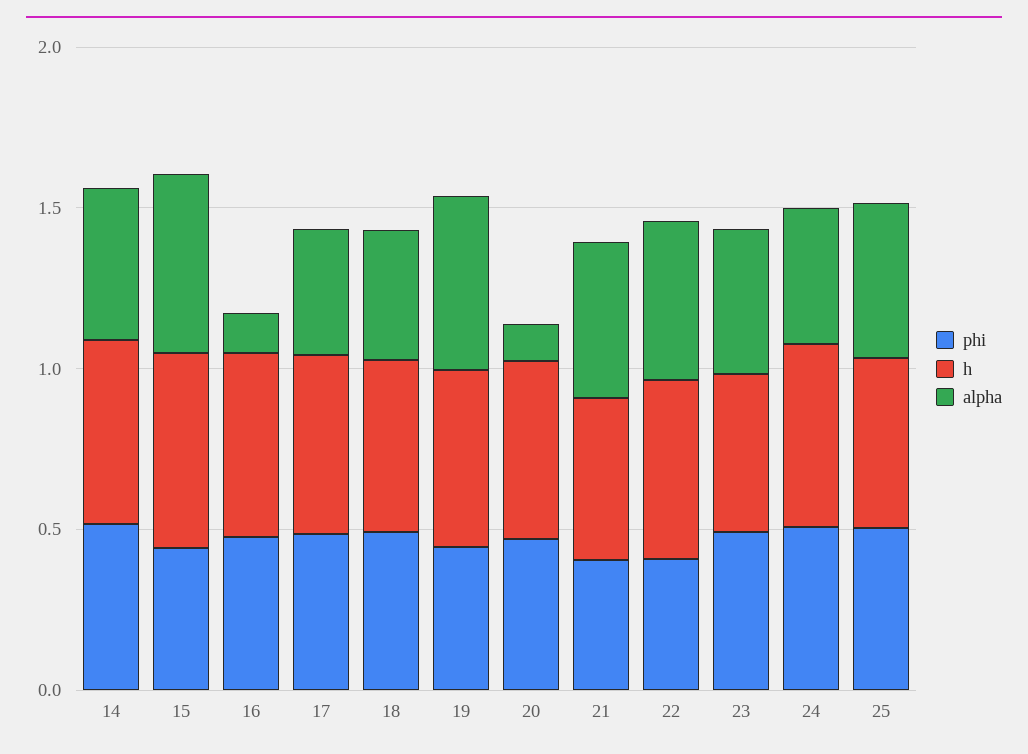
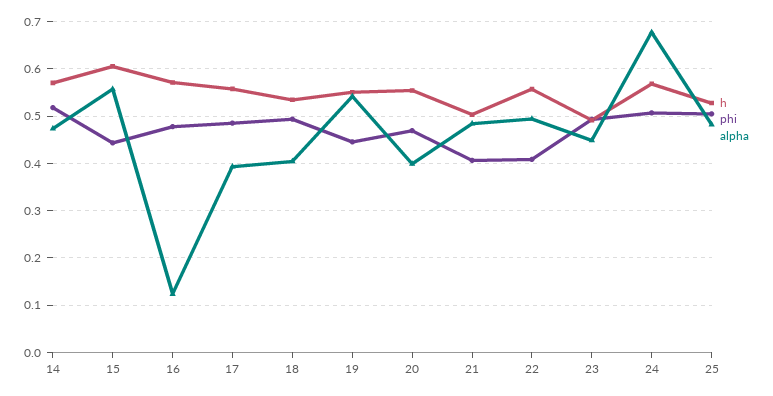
  {
    "phi": {
      "14": 0.52,
      "15": 0.44,
      "16": 0.48,
      "17": 0.48,
      "18": 0.5,
      "19": 0.44,
      "20": 0.46,
      "21": 0.4,
      "22": 0.4,
      "23": 0.5,
      "24": 0.5,
      "25": 0.5
    },
    "h": {
      "14": 0.58,
      "15": 0.6,
      "16": 0.58,
      "17": 0.56,
      "18": 0.54,
      "19": 0.56,
      "20": 0.56,
      "21": 0.5,
      "22": 0.56,
      "23": 0.5,
      "24": 0.56,
      "25": 0.52
    },
    "alpha": {
      "14": 0.48,
      "15": 0.56,
      "16": 0.12,
      "17": 0.4,
      "18": 0.4,
      "19": 0.54,
-     "20": 0.1,
+     "20": 0.4,
      "21": 0.48,
      "22": 0.5,
      "23": 0.44,
-     "24": 0.4,
+     "24": 0.68,
      "25": 0.48
    }
  }

